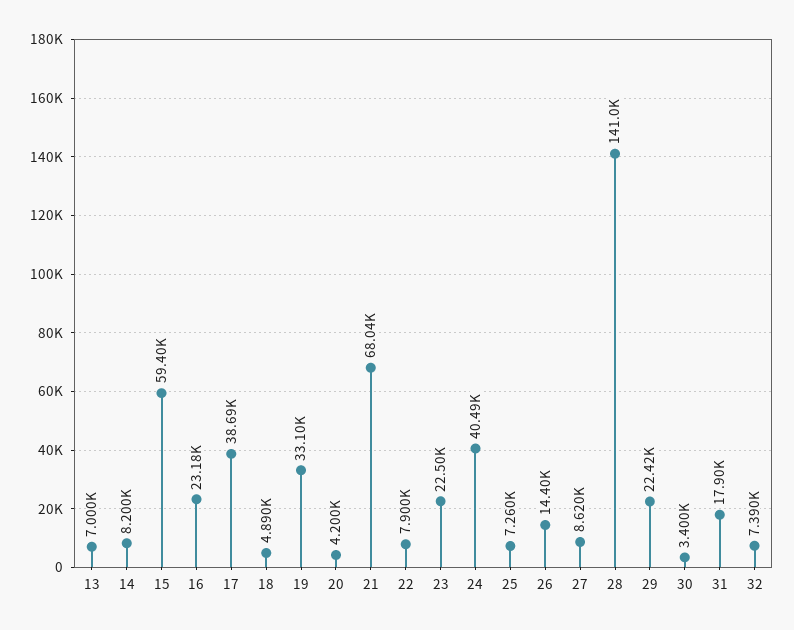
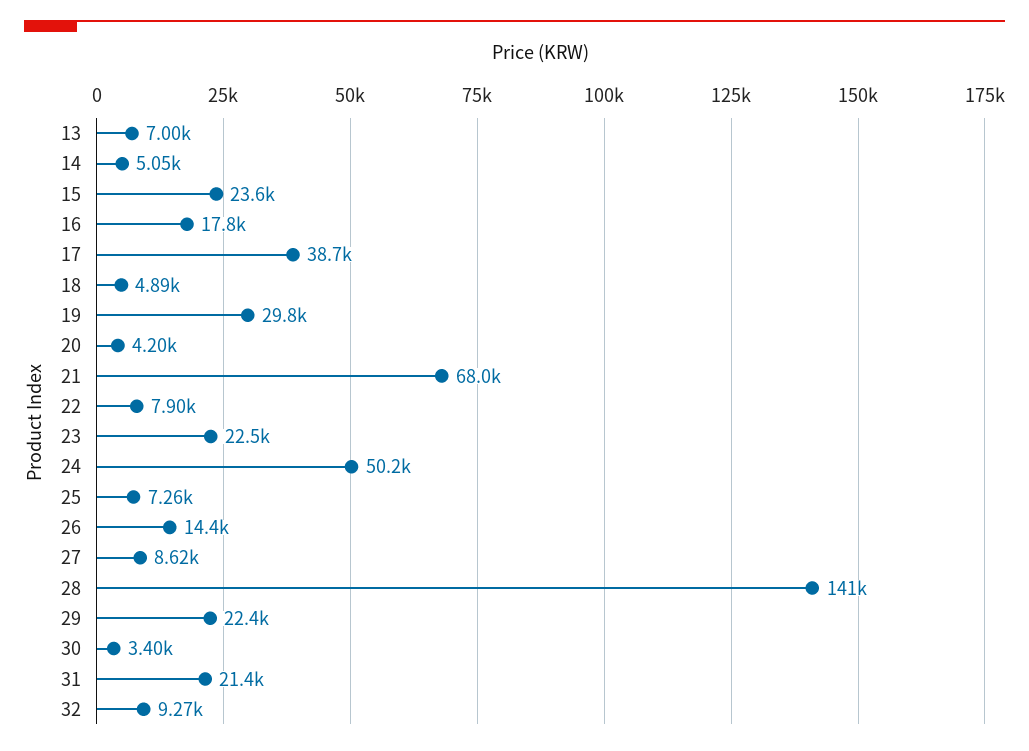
  {
    "13": 7000,
-   "14": 8200,
+   "14": 5050,
-   "15": 59400,
+   "15": 23600,
-   "16": 23180,
+   "16": 17800,
    "17": 38690,
    "18": 4890,
-   "19": 33100,
+   "19": 29800,
    "20": 4200,
    "21": 68040,
    "22": 7900,
    "23": 22500,
-   "24": 40490,
+   "24": 50200,
    "25": 7260,
    "26": 14400,
    "27": 8620,
    "28": 141000,
    "29": 22420,
    "30": 3400,
-   "31": 17900,
+   "31": 21400,
-   "32": 7390
+   "32": 9270
  }

